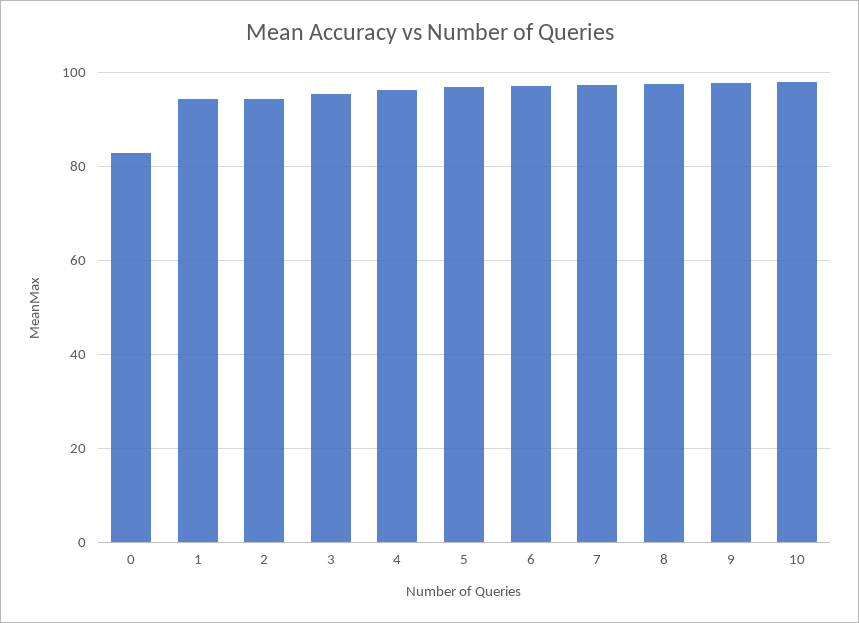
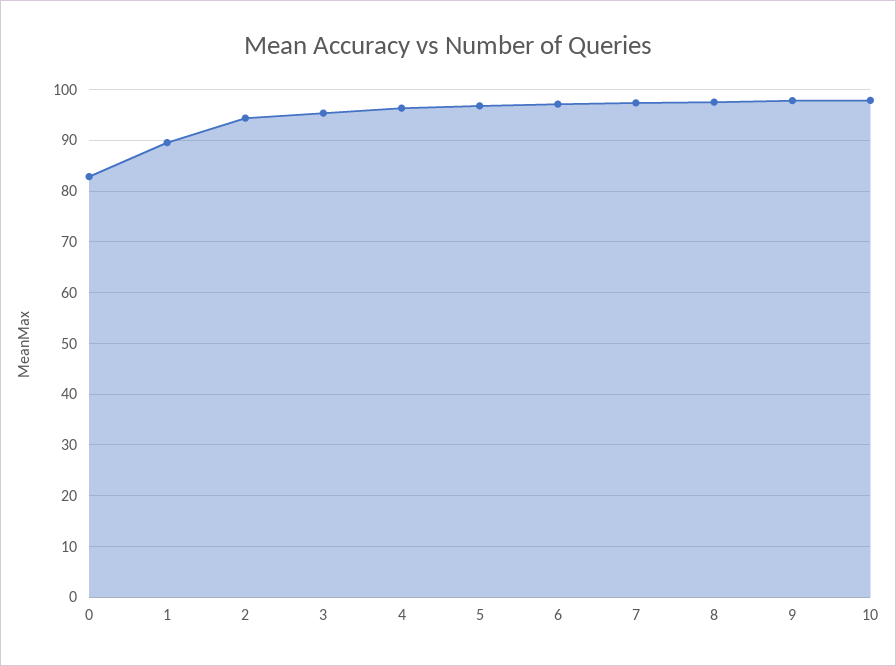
  {
    "0": 82,
-   "1": 94,
+   "1": 90,
    "2": 94,
    "3": 96,
    "4": 96,
    "5": 96,
    "6": 98,
    "7": 98,
    "8": 98,
    "9": 98,
    "10": 98
  }

